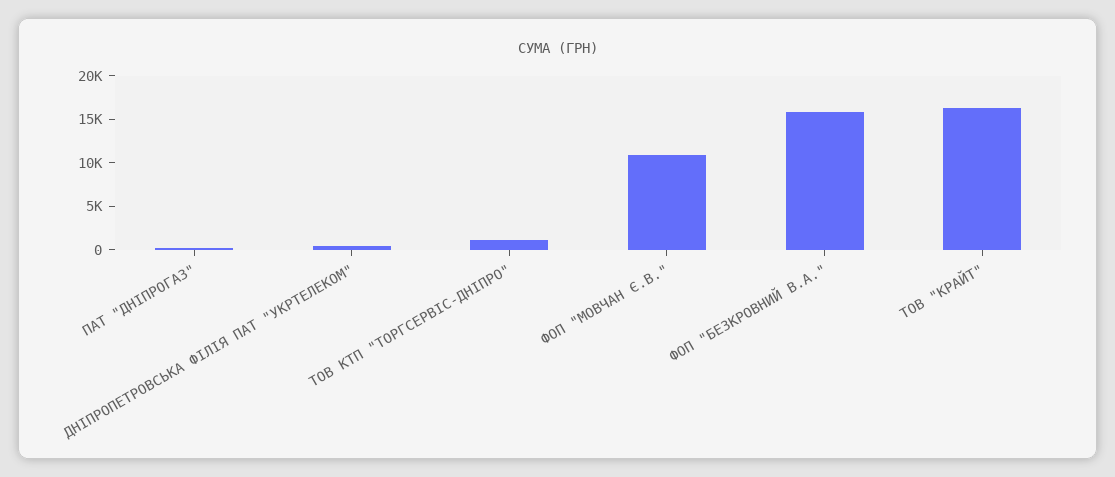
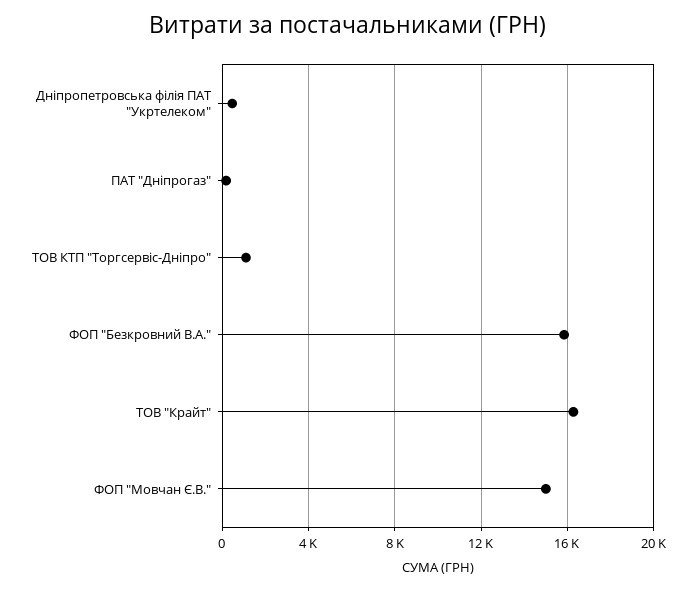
  {
    "ПАТ \"ДНІПРОГАЗ\"": 0,
    "ДНІПРОПЕТРОВСЬКА ФІЛІЯ ПАТ \"УКРТЕЛЕКОМ\"": 500,
    "ТОВ КТП \"ТОРГСЕРВІС-ДНІПРО\"": 1000,
-   "ФОП \"МОВЧАН Є.В.\"": 11000,
+   "ФОП \"МОВЧАН Є.В.\"": 15000,
    "ФОП \"БЕЗКРОВНИЙ В.А.\"": 16000,
    "ТОВ \"КРАЙТ\"": 16500
  }

